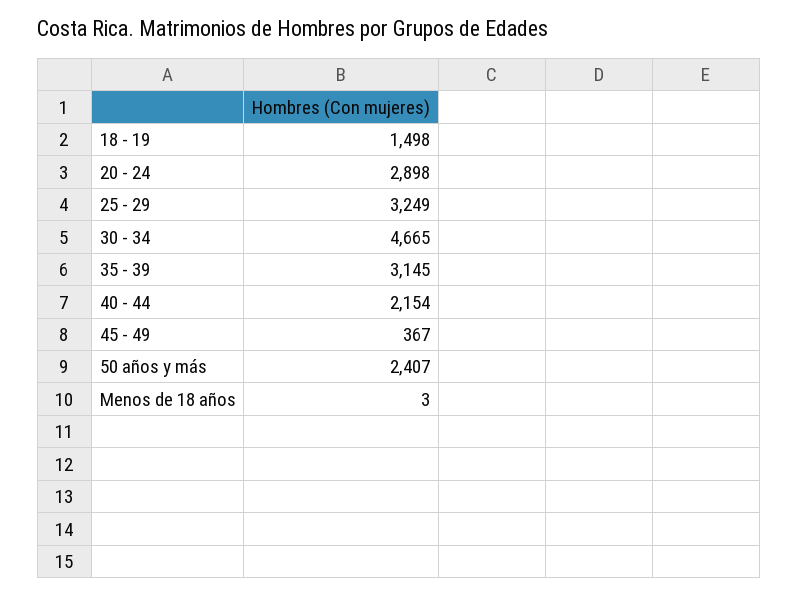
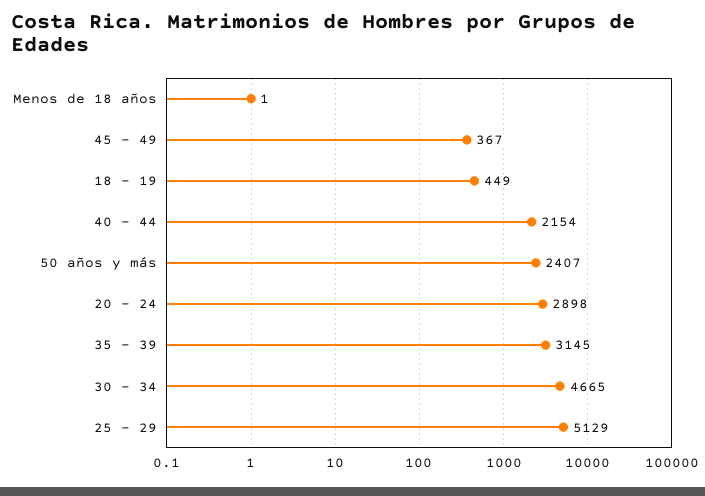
  {
-   "18 - 19": 1498,
+   "18 - 19": 449,
    "20 - 24": 2898,
-   "25 - 29": 3249,
+   "25 - 29": 5129,
    "30 - 34": 4665,
    "35 - 39": 3145,
    "40 - 44": 2154,
    "45 - 49": 367,
    "50 años y más": 2407,
-   "Menos de 18 años": 3
+   "Menos de 18 años": 1
  }

